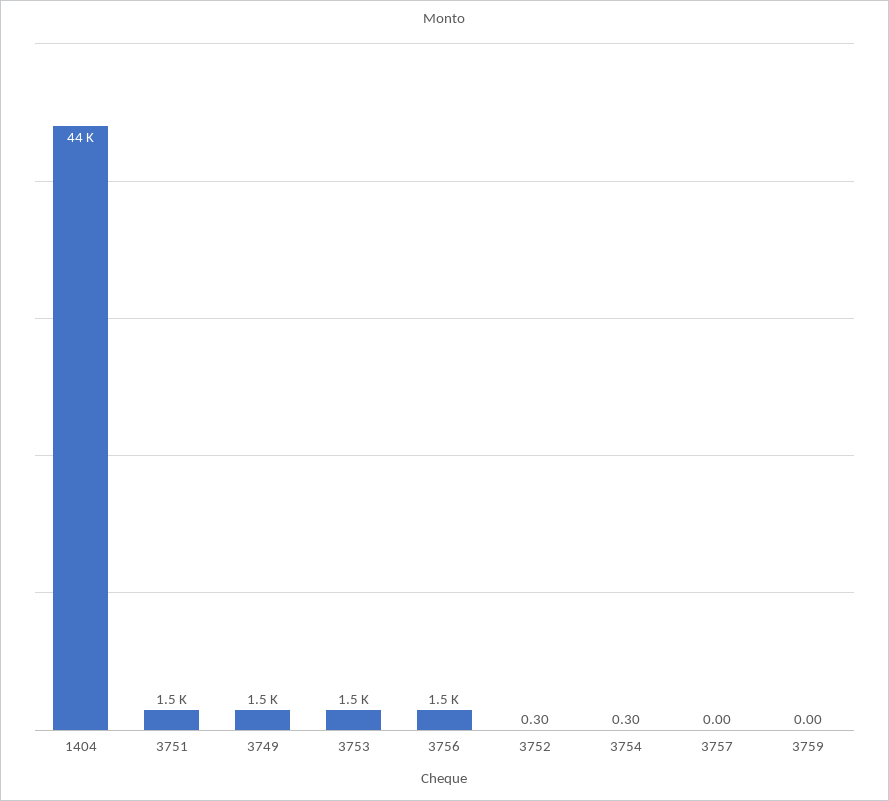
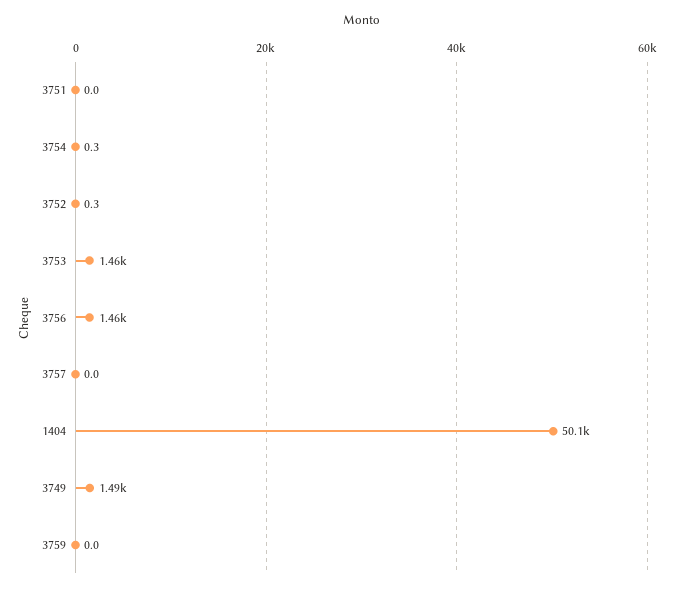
  {
-   "1404": 44000,
+   "1404": 50100,
-   "3751": 1500,
+   "3751": 0,
    "3749": 1490,
    "3753": 1460,
    "3756": 1460,
    "3752": 0.3,
    "3754": 0.3,
    "3757": 0,
    "3759": 0
  }

